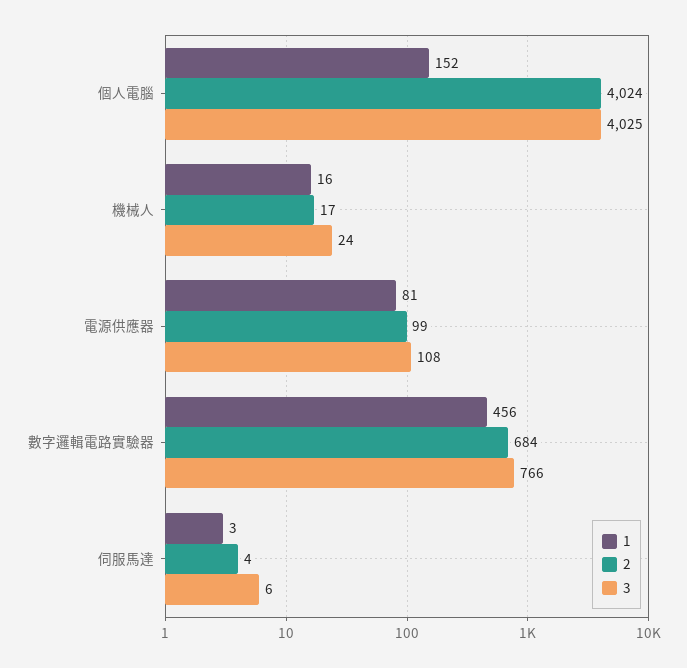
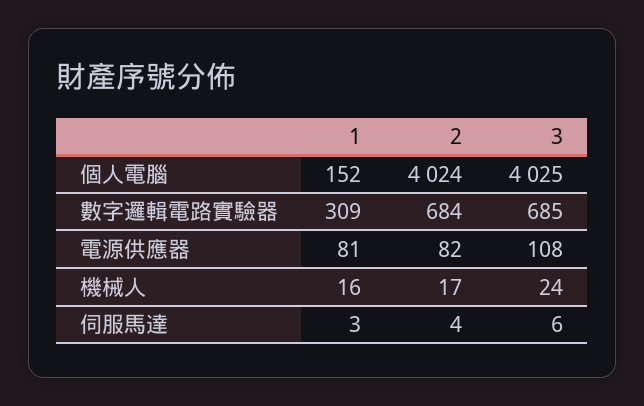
  {
    "1": {
      "個人電腦": 152,
      "機械人": 16,
      "電源供應器": 81,
-     "數字邏輯電路實驗器": 456,
+     "數字邏輯電路實驗器": 309,
      "伺服馬達": 3
    },
    "2": {
      "個人電腦": 4024,
      "機械人": 17,
-     "電源供應器": 99,
+     "電源供應器": 82,
      "數字邏輯電路實驗器": 684,
      "伺服馬達": 4
    },
    "3": {
      "個人電腦": 4025,
      "機械人": 24,
      "電源供應器": 108,
-     "數字邏輯電路實驗器": 766,
+     "數字邏輯電路實驗器": 685,
      "伺服馬達": 6
    }
  }

